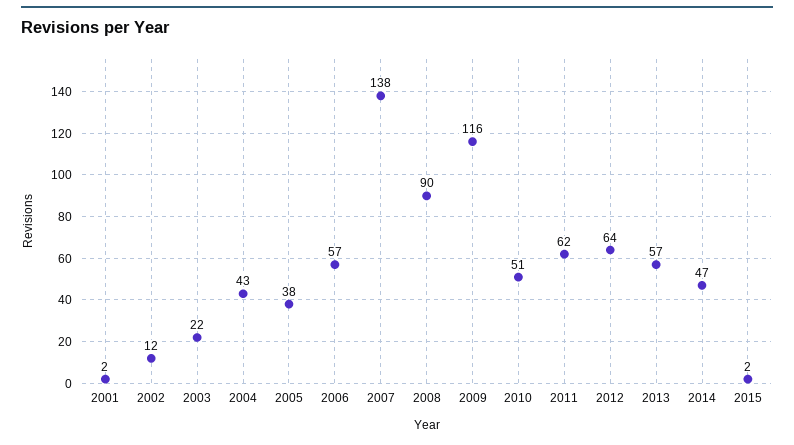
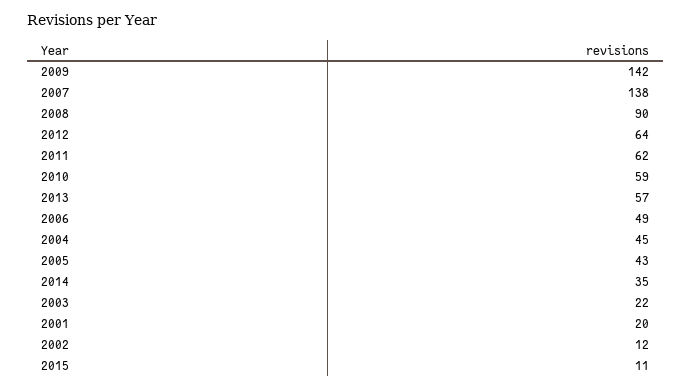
  {
-   "2001": 2,
+   "2001": 20,
    "2002": 12,
    "2003": 22,
-   "2004": 43,
+   "2004": 45,
-   "2005": 38,
+   "2005": 43,
-   "2006": 57,
+   "2006": 49,
    "2007": 138,
    "2008": 90,
-   "2009": 116,
+   "2009": 142,
-   "2010": 51,
+   "2010": 59,
    "2011": 62,
    "2012": 64,
    "2013": 57,
-   "2014": 47,
+   "2014": 35,
-   "2015": 2
+   "2015": 11
  }

